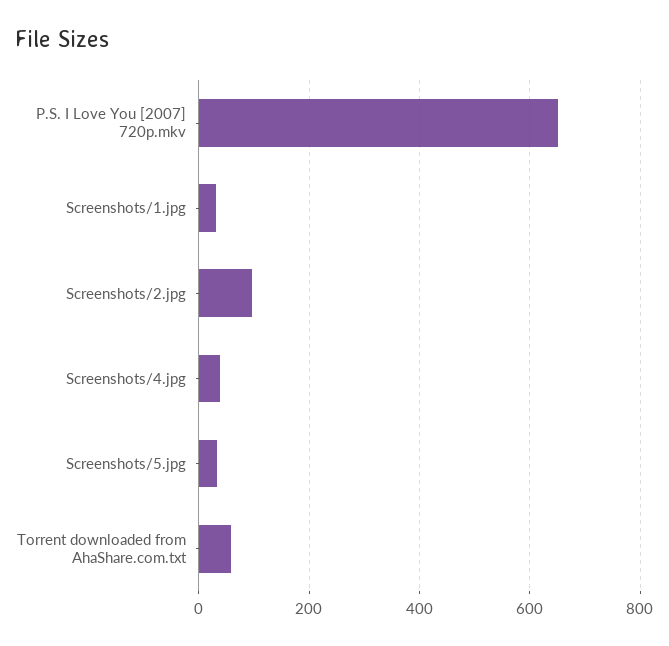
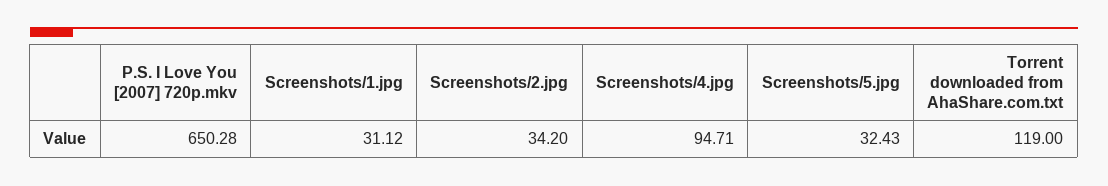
  {
    "P.S. I Love You [2007] 720p.mkv": 650.28,
    "Screenshots/1.jpg": 31.12,
-   "Screenshots/2.jpg": 100,
+   "Screenshots/2.jpg": 34.2,
-   "Screenshots/4.jpg": 40,
+   "Screenshots/4.jpg": 94.71,
    "Screenshots/5.jpg": 32.43,
-   "Torrent downloaded from AhaShare.com.txt": 60
+   "Torrent downloaded from AhaShare.com.txt": 119
  }

